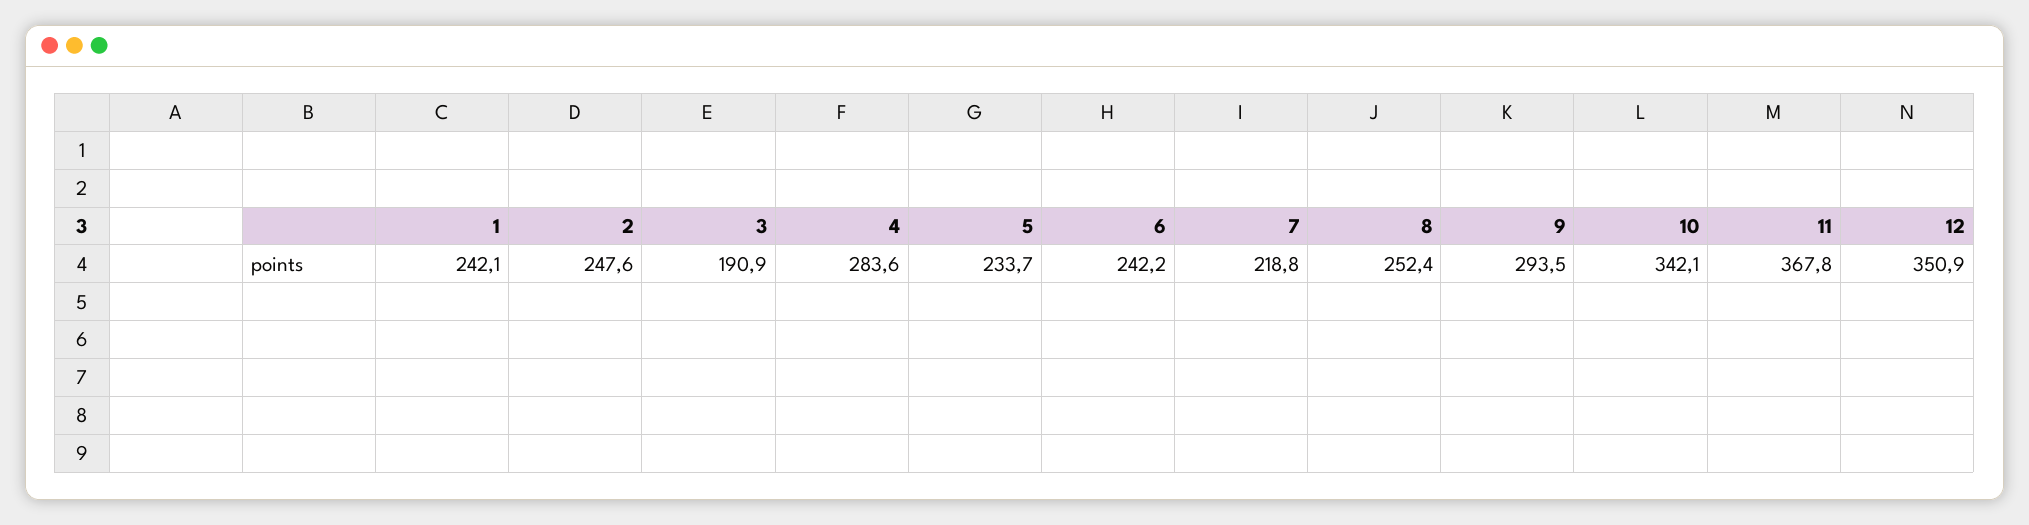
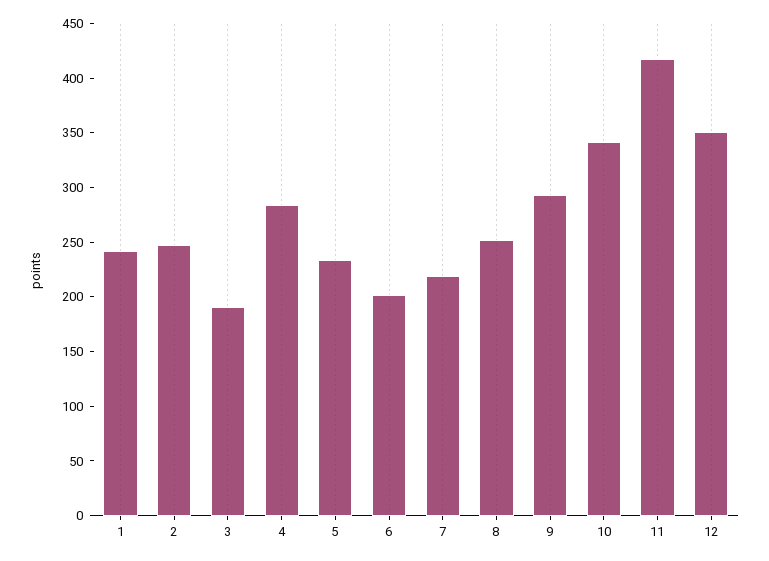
  {
    "1": 242.1,
    "2": 247.6,
    "3": 190.9,
    "4": 283.6,
    "5": 233.7,
-   "6": 242.2,
+   "6": 200,
    "7": 218.8,
    "8": 252.4,
    "9": 293.5,
    "10": 342.1,
-   "11": 367.8,
+   "11": 420,
    "12": 350.9
  }

